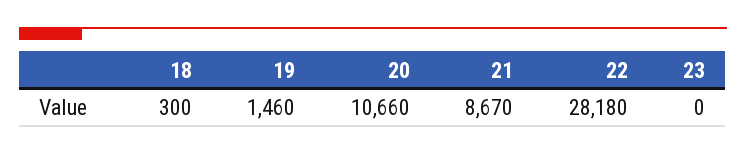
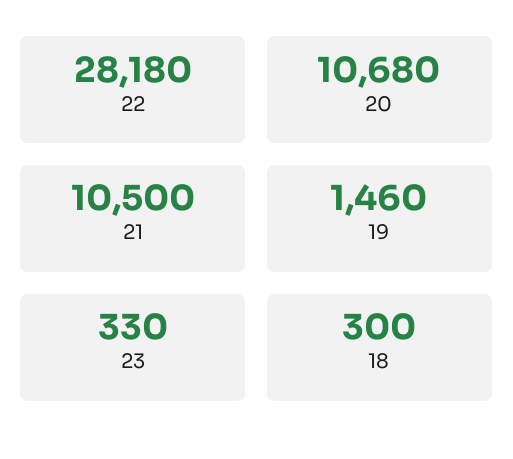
  {
    "18": 300,
    "19": 1460,
-   "20": 10660,
+   "20": 10680,
-   "21": 8670,
+   "21": 10500,
    "22": 28180,
-   "23": 0
+   "23": 330
  }

